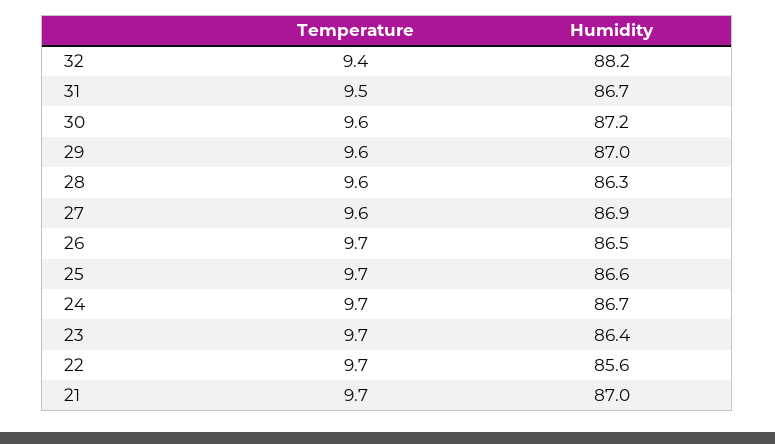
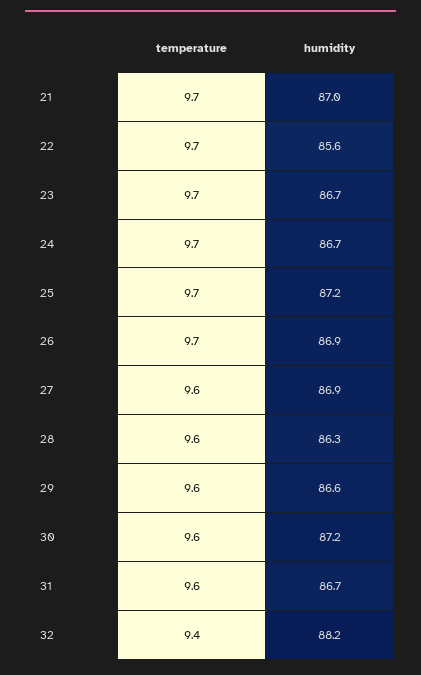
  {
    "Temperature": {
      "32": 9.4,
-     "31": 9.5,
+     "31": 9.6,
      "30": 9.6,
      "29": 9.6,
      "28": 9.6,
      "27": 9.6,
      "26": 9.7,
      "25": 9.7,
      "24": 9.7,
      "23": 9.7,
      "22": 9.7,
      "21": 9.7
    },
    "Humidity": {
      "32": 88.2,
      "31": 86.7,
      "30": 87.2,
-     "29": 87,
+     "29": 86.6,
      "28": 86.3,
      "27": 86.9,
-     "26": 86.5,
+     "26": 86.9,
-     "25": 86.6,
+     "25": 87.2,
      "24": 86.7,
-     "23": 86.4,
+     "23": 86.7,
      "22": 85.6,
      "21": 87
    }
  }

